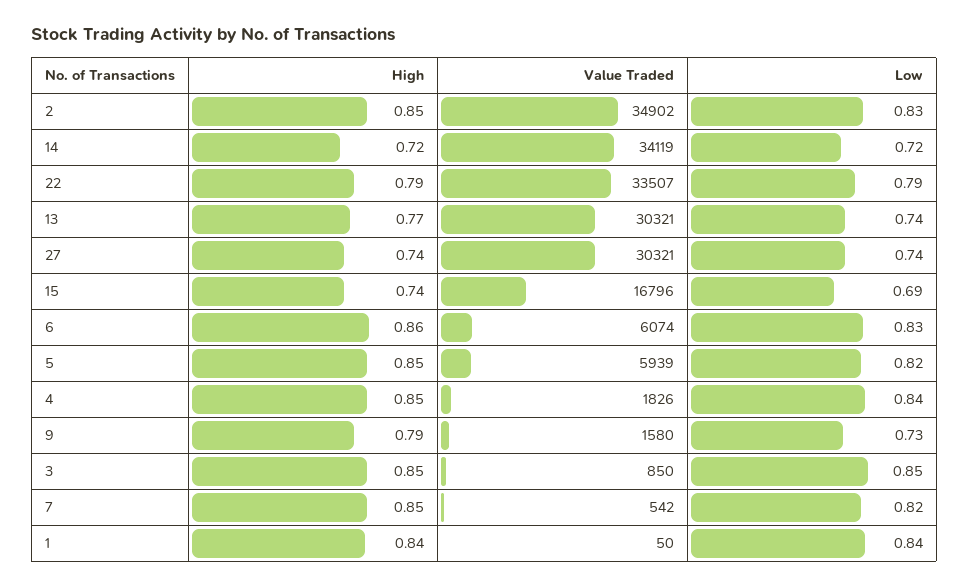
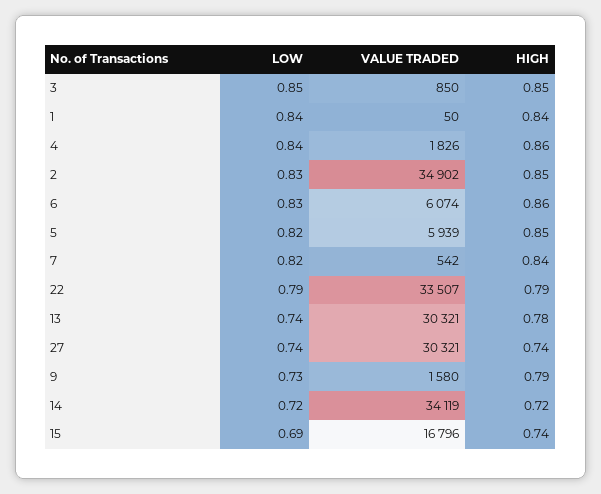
  {
    "High": {
      "2": 0.85,
      "14": 0.72,
      "22": 0.79,
-     "13": 0.77,
+     "13": 0.78,
      "27": 0.74,
      "15": 0.74,
      "6": 0.86,
      "5": 0.85,
-     "4": 0.85,
+     "4": 0.86,
      "9": 0.79,
      "3": 0.85,
-     "7": 0.85,
+     "7": 0.84,
      "1": 0.84
    },
    "Value Traded": {
      "2": 34902,
      "14": 34119,
      "22": 33507,
      "13": 30321,
      "27": 30321,
      "15": 16796,
      "6": 6074,
      "5": 5939,
      "4": 1826,
      "9": 1580,
      "3": 850,
      "7": 542,
      "1": 50
    },
    "Low": {
      "2": 0.83,
      "14": 0.72,
      "22": 0.79,
      "13": 0.74,
      "27": 0.74,
      "15": 0.69,
      "6": 0.83,
      "5": 0.82,
      "4": 0.84,
      "9": 0.73,
      "3": 0.85,
      "7": 0.82,
      "1": 0.84
    }
  }

